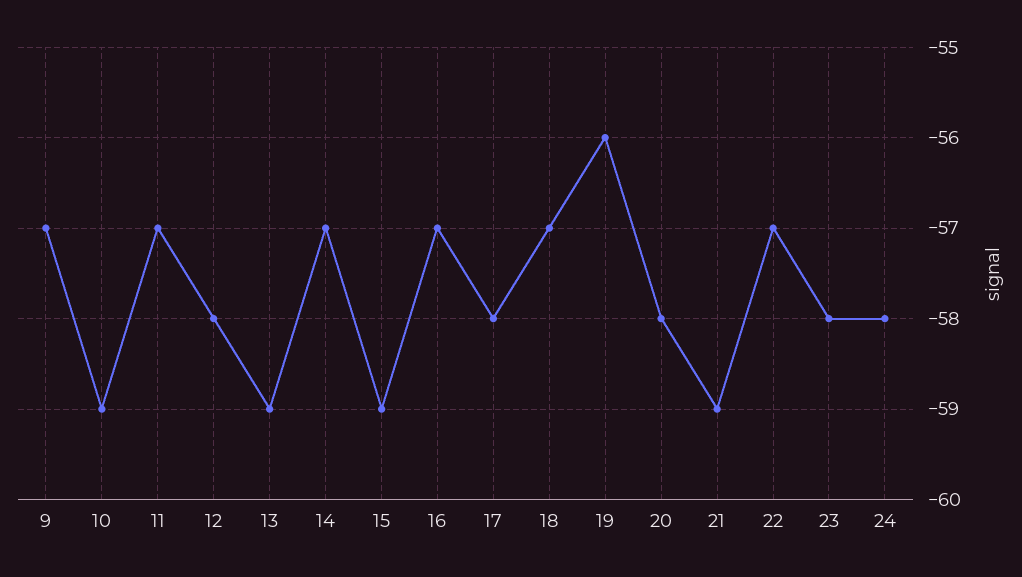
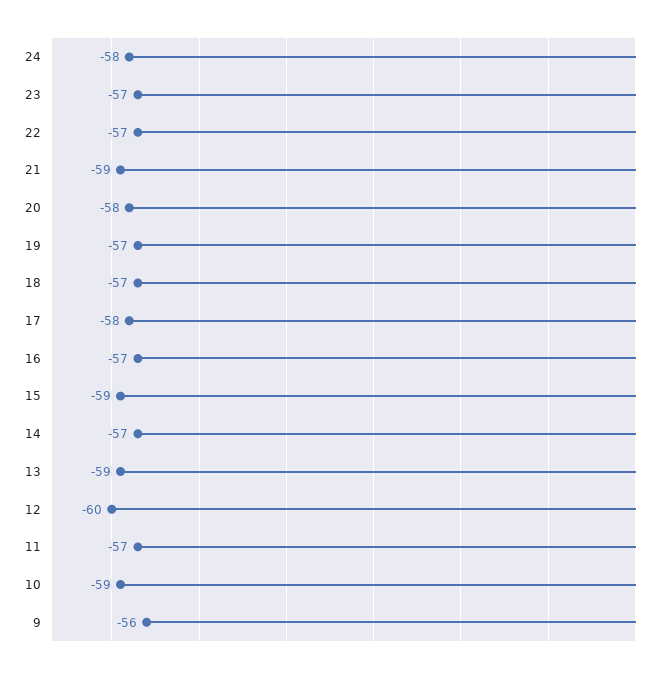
  {
-   "9": -57,
+   "9": -56,
    "10": -59,
    "11": -57,
-   "12": -58,
+   "12": -60,
    "13": -59,
    "14": -57,
    "15": -59,
    "16": -57,
    "17": -58,
    "18": -57,
-   "19": -56,
+   "19": -57,
    "20": -58,
    "21": -59,
    "22": -57,
-   "23": -58,
+   "23": -57,
    "24": -58
  }

